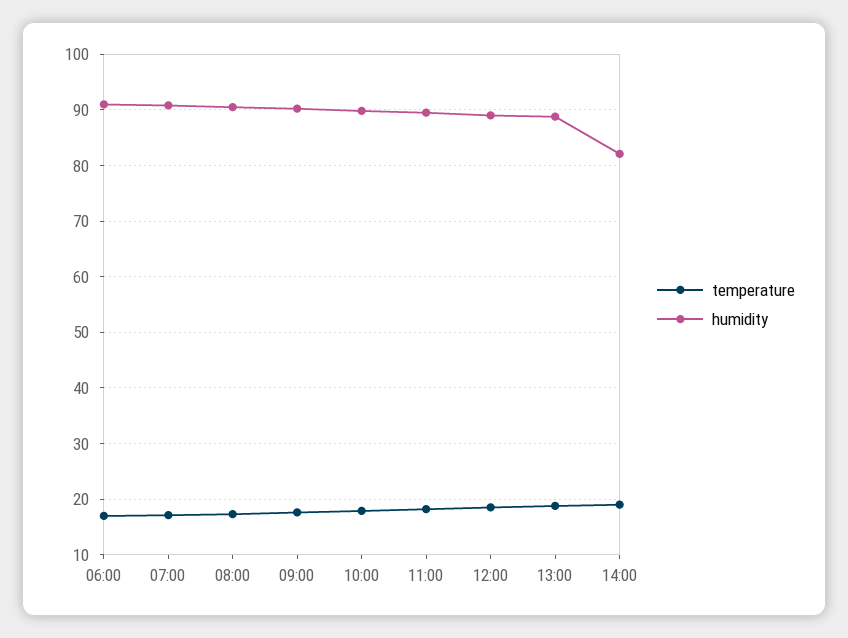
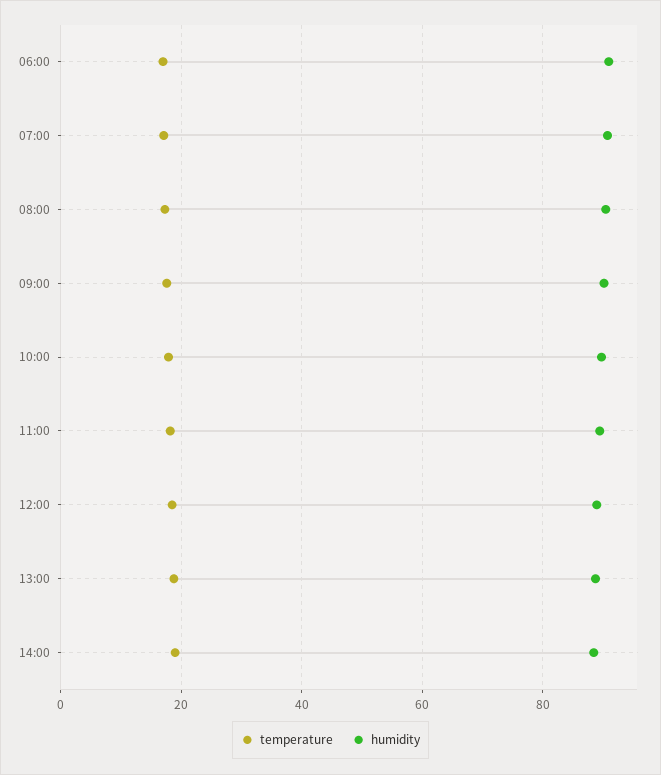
  {
    "temperature": {
      "06:00": 18,
      "07:00": 18,
      "08:00": 18,
      "09:00": 18,
      "10:00": 18,
      "11:00": 18,
      "12:00": 18,
      "13:00": 18,
      "14:00": 20
    },
    "humidity": {
      "06:00": 92,
      "07:00": 90,
      "08:00": 90,
      "09:00": 90,
      "10:00": 90,
      "11:00": 90,
      "12:00": 90,
      "13:00": 88,
-     "14:00": 82
+     "14:00": 88
    }
  }

